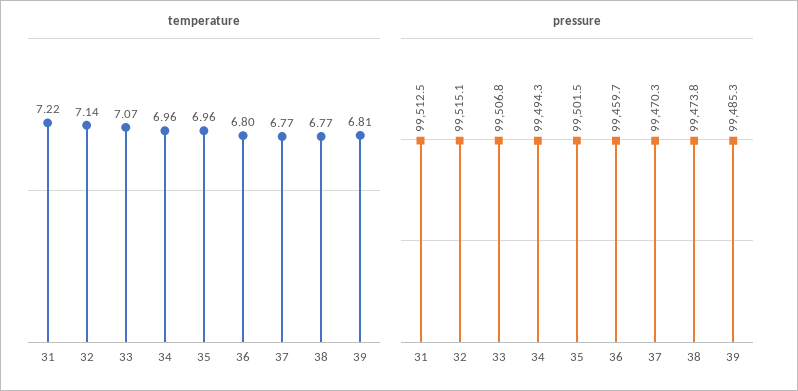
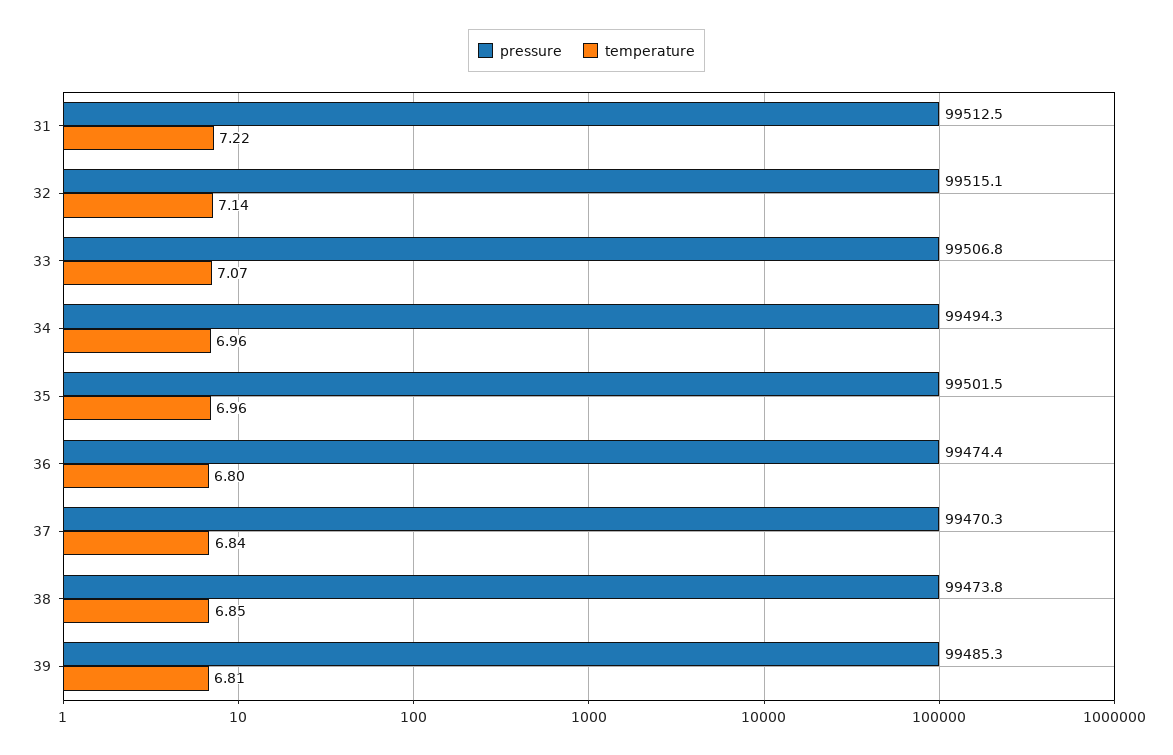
  {
    "temperature": {
      "31": 7.22,
      "32": 7.14,
      "33": 7.07,
      "34": 6.96,
      "35": 6.96,
      "36": 6.8,
-     "37": 6.77,
+     "37": 6.84,
-     "38": 6.77,
+     "38": 6.85,
      "39": 6.81
    },
    "pressure": {
      "31": 99512.5,
      "32": 99515.1,
      "33": 99506.8,
      "34": 99494.3,
      "35": 99501.5,
-     "36": 99459.7,
+     "36": 99474.4,
      "37": 99470.3,
      "38": 99473.8,
      "39": 99485.3
    }
  }

